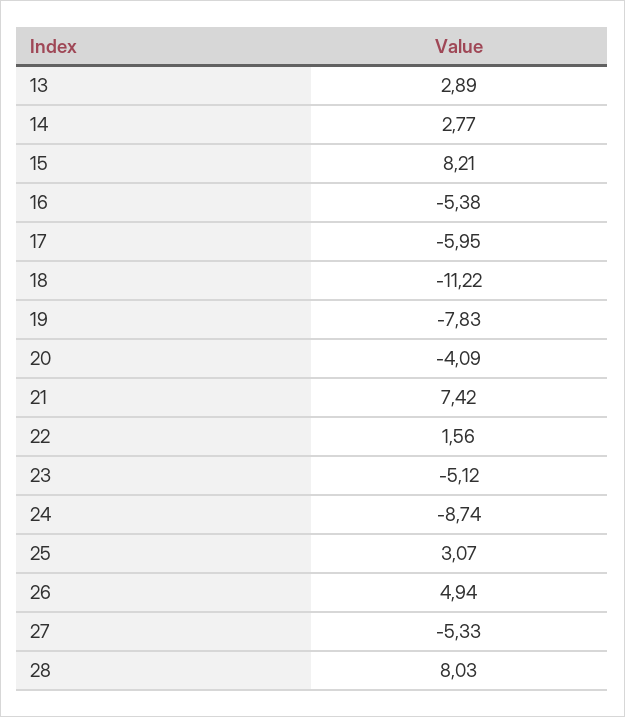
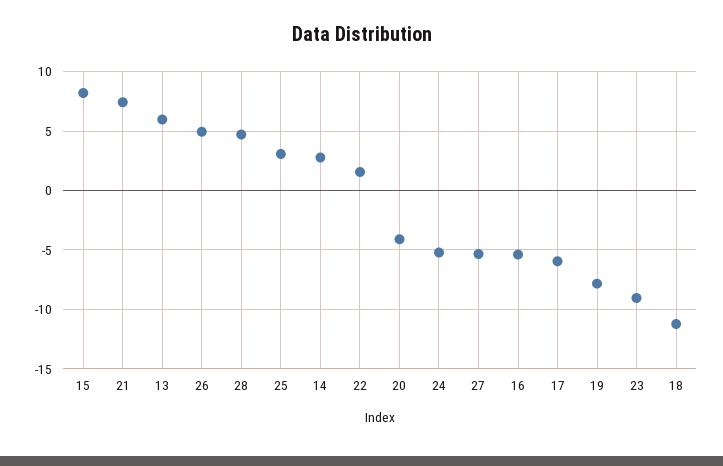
  {
-   "13": 2.89,
+   "13": 6,
    "14": 2.77,
    "15": 8.21,
    "16": -5.38,
    "17": -5.95,
    "18": -11.22,
    "19": -7.83,
    "20": -4.09,
    "21": 7.42,
    "22": 1.56,
-   "23": -5.12,
+   "23": -9,
-   "24": -8.74,
+   "24": -5,
    "25": 3.07,
    "26": 4.94,
    "27": -5.33,
-   "28": 8.03
+   "28": 5
  }

